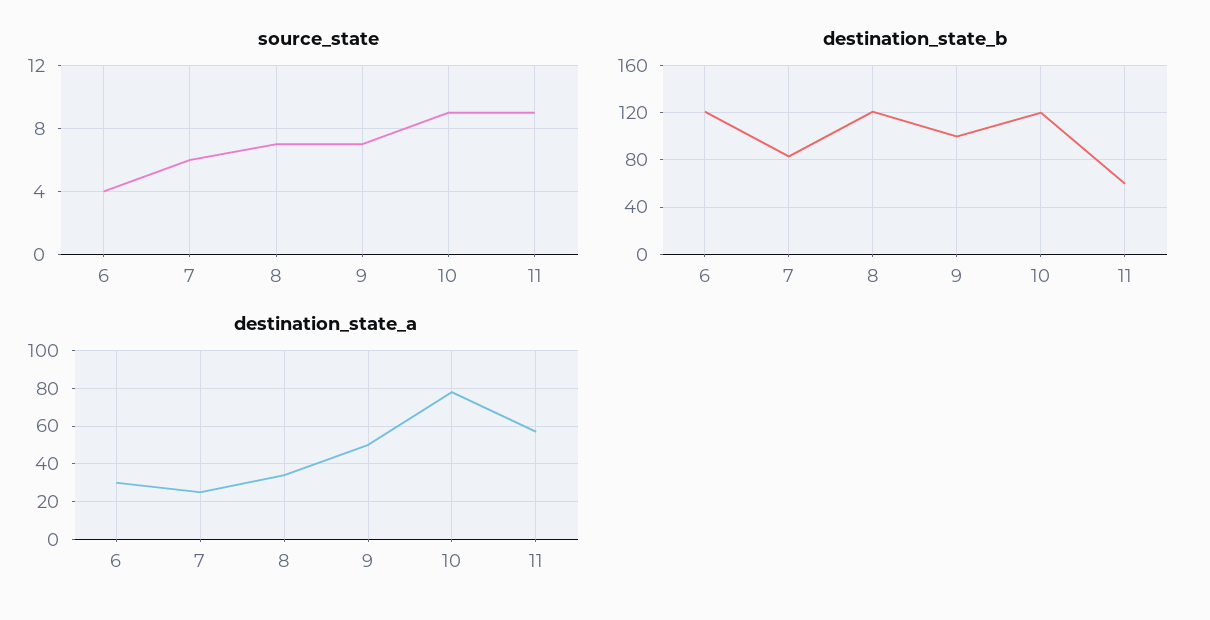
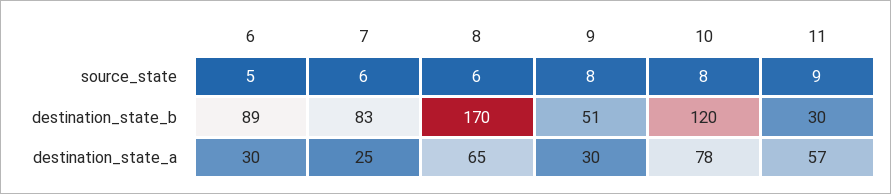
  {
    "source_state": {
-     "6": 4,
+     "6": 5,
      "7": 6,
-     "8": 7,
+     "8": 6,
-     "9": 7,
+     "9": 8,
-     "10": 9,
+     "10": 8,
      "11": 9
    },
    "destination_state_b": {
-     "6": 120,
+     "6": 89,
      "7": 83,
-     "8": 120,
+     "8": 170,
-     "9": 100,
+     "9": 51,
      "10": 120,
-     "11": 60
+     "11": 30
    },
    "destination_state_a": {
      "6": 30,
      "7": 25,
-     "8": 35,
+     "8": 65,
-     "9": 50,
+     "9": 30,
      "10": 78,
      "11": 57
    }
  }

